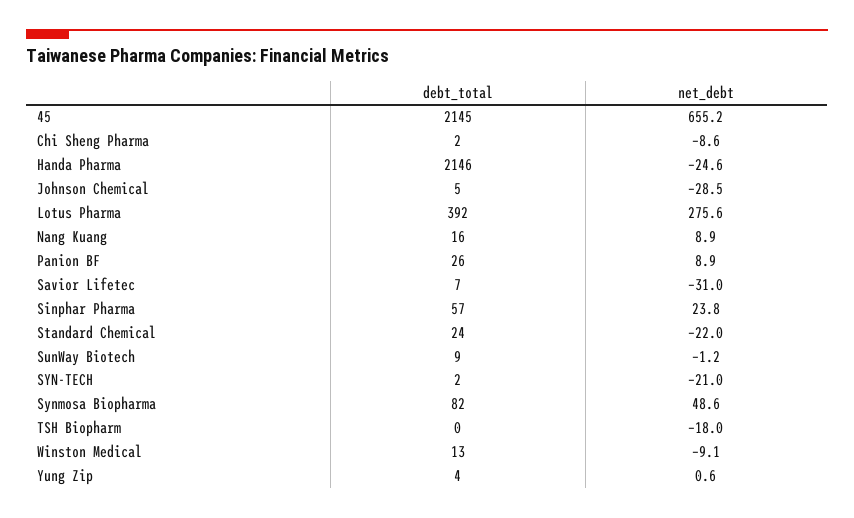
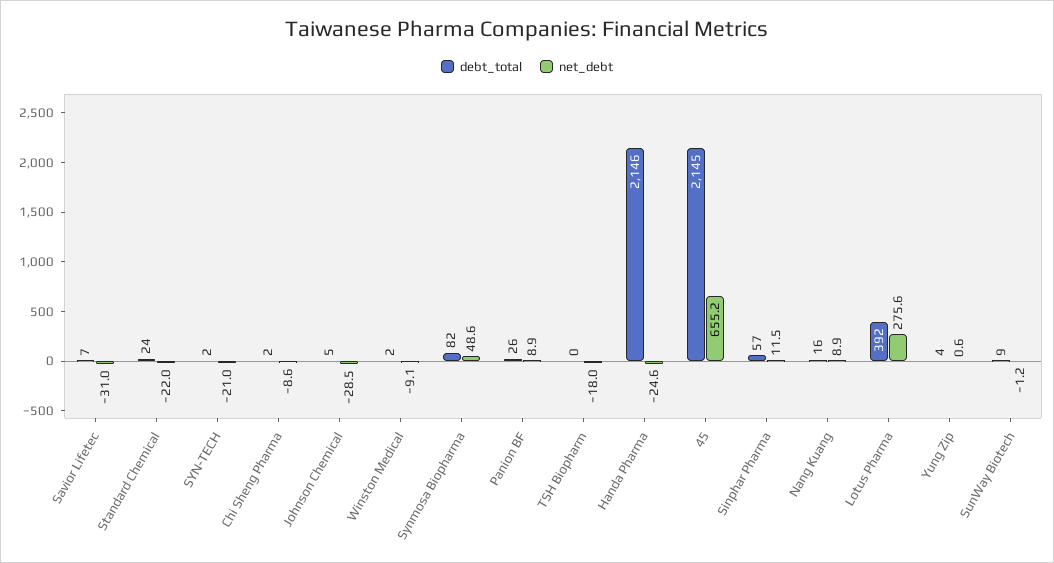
  {
    "debt_total": {
      "45": 2145,
      "Chi Sheng Pharma": 2,
      "Handa Pharma": 2146,
      "Johnson Chemical": 5,
      "Lotus Pharma": 392,
      "Nang Kuang": 16,
      "Panion BF": 26,
      "Savior Lifetec": 7,
      "Sinphar Pharma": 57,
      "Standard Chemical": 24,
      "SunWay Biotech": 9,
      "SYN-TECH": 2,
      "Synmosa Biopharma": 82,
      "TSH Biopharm": 0,
-     "Winston Medical": 13,
+     "Winston Medical": 2,
      "Yung Zip": 4
    },
    "net_debt": {
      "45": 655.2,
      "Chi Sheng Pharma": -8.6,
      "Handa Pharma": -24.6,
      "Johnson Chemical": -28.5,
      "Lotus Pharma": 275.6,
      "Nang Kuang": 8.9,
      "Panion BF": 8.9,
      "Savior Lifetec": -31,
-     "Sinphar Pharma": 23.8,
+     "Sinphar Pharma": 11.5,
      "Standard Chemical": -22,
      "SunWay Biotech": -1.2,
      "SYN-TECH": -21,
      "Synmosa Biopharma": 48.6,
      "TSH Biopharm": -18,
      "Winston Medical": -9.1,
      "Yung Zip": 0.6
    }
  }

